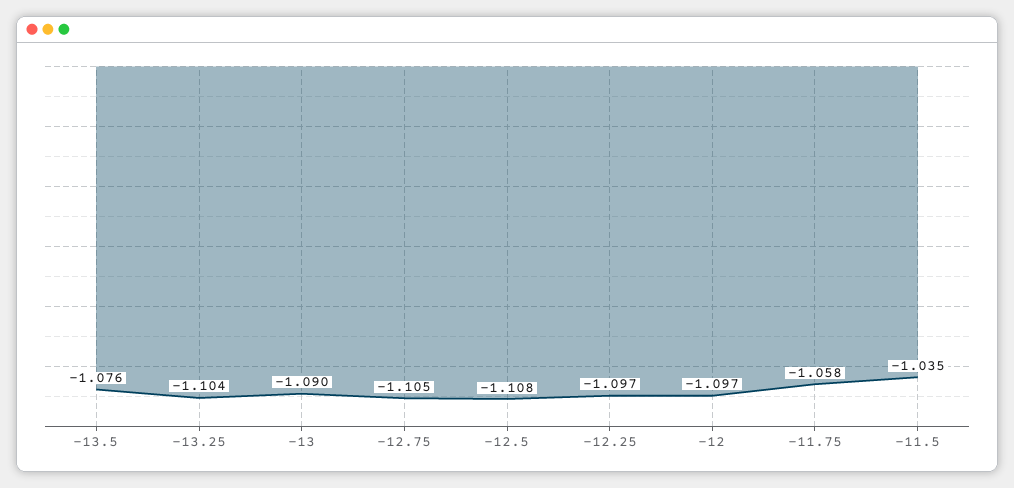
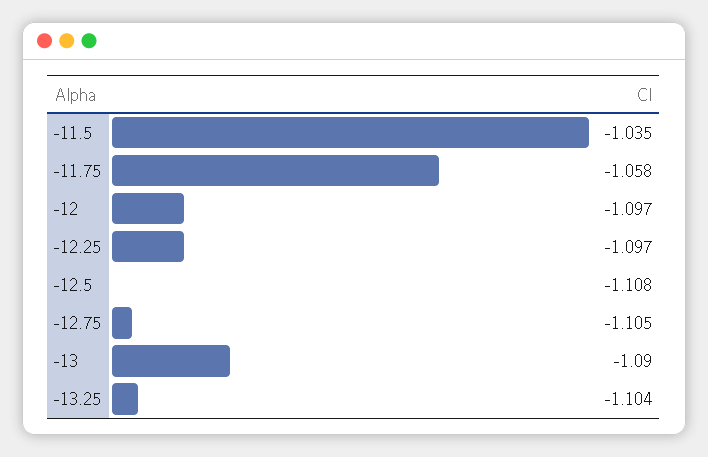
  {
-   "-13.5": -1.076,
    "-13.25": -1.104,
    "-13": -1.09,
    "-12.75": -1.105,
    "-12.5": -1.108,
    "-12.25": -1.097,
    "-12": -1.097,
    "-11.75": -1.058,
    "-11.5": -1.035
  }

